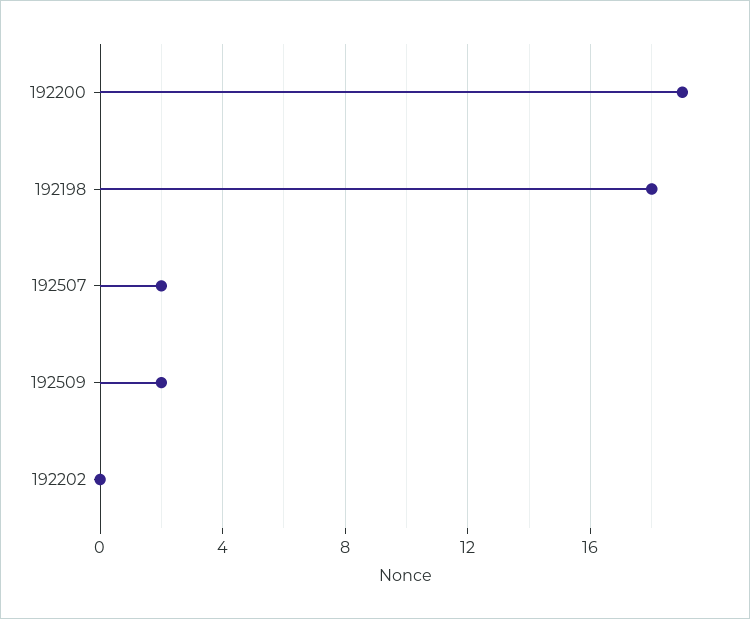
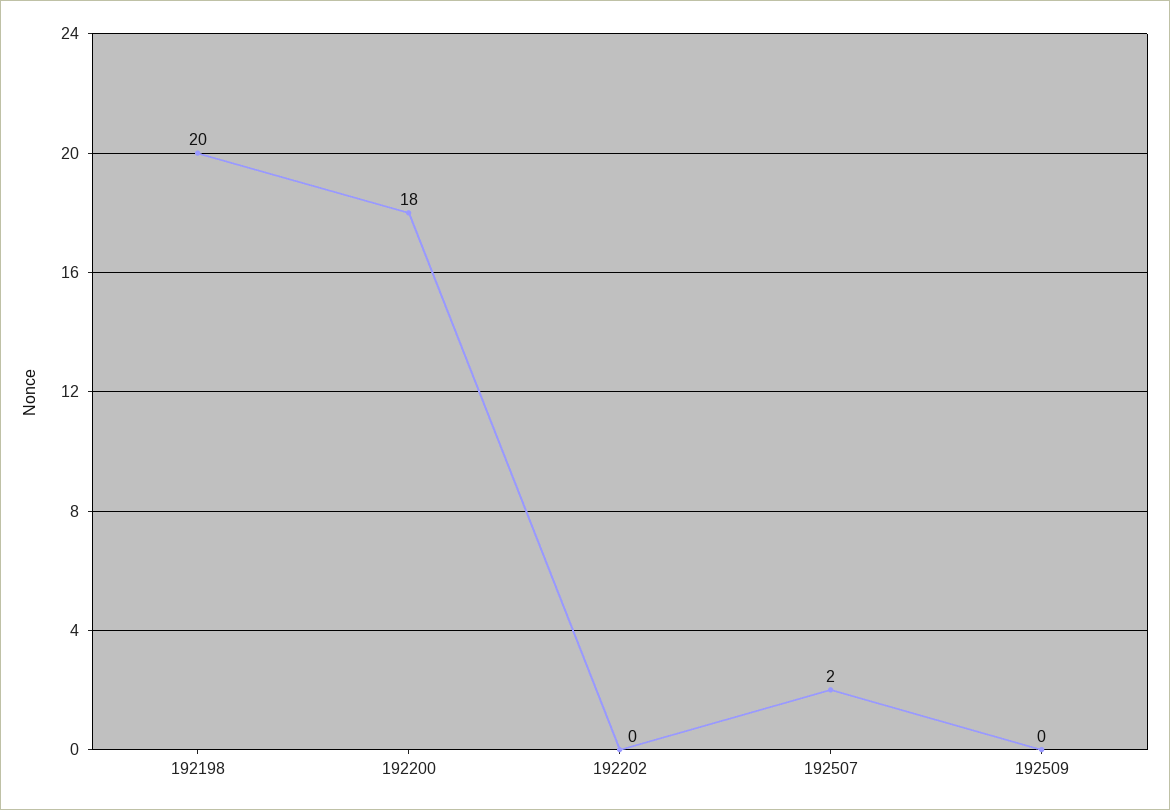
  {
-   "192200": 19,
+   "192200": 18,
-   "192198": 18,
+   "192198": 20,
    "192507": 2,
-   "192509": 2,
+   "192509": 0,
    "192202": 0
  }

